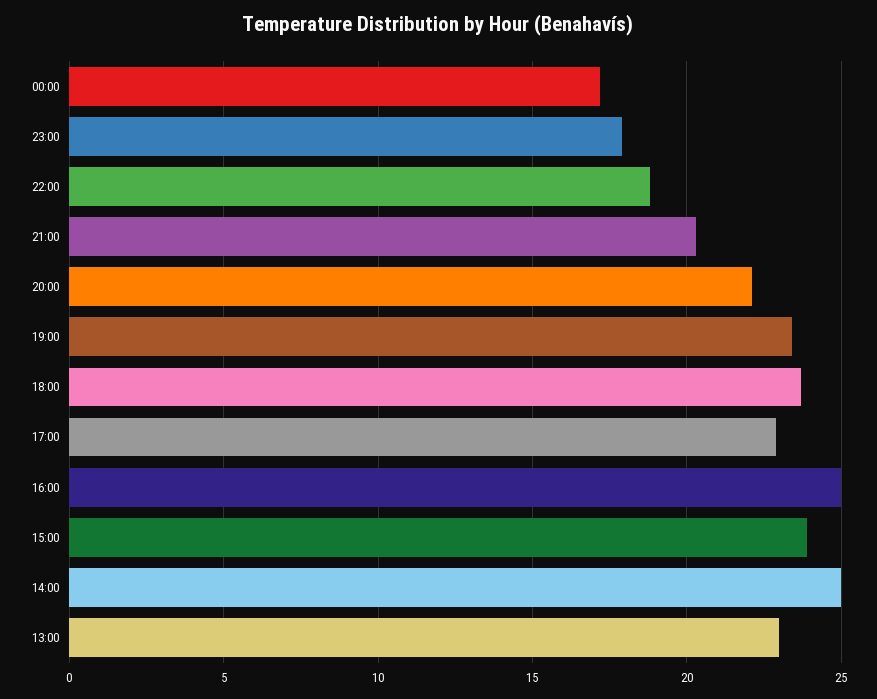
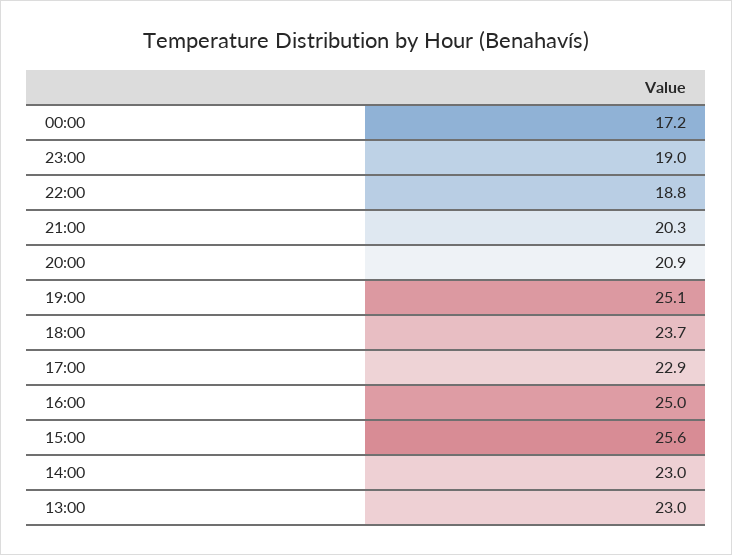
  {
    "00:00": 17.2,
-   "23:00": 18,
+   "23:00": 19,
    "22:00": 18.8,
    "21:00": 20.3,
-   "20:00": 22,
+   "20:00": 20.9,
-   "19:00": 23.5,
+   "19:00": 25.1,
    "18:00": 23.7,
    "17:00": 22.9,
    "16:00": 25,
-   "15:00": 24,
+   "15:00": 25.6,
-   "14:00": 25,
+   "14:00": 23,
    "13:00": 23
  }

